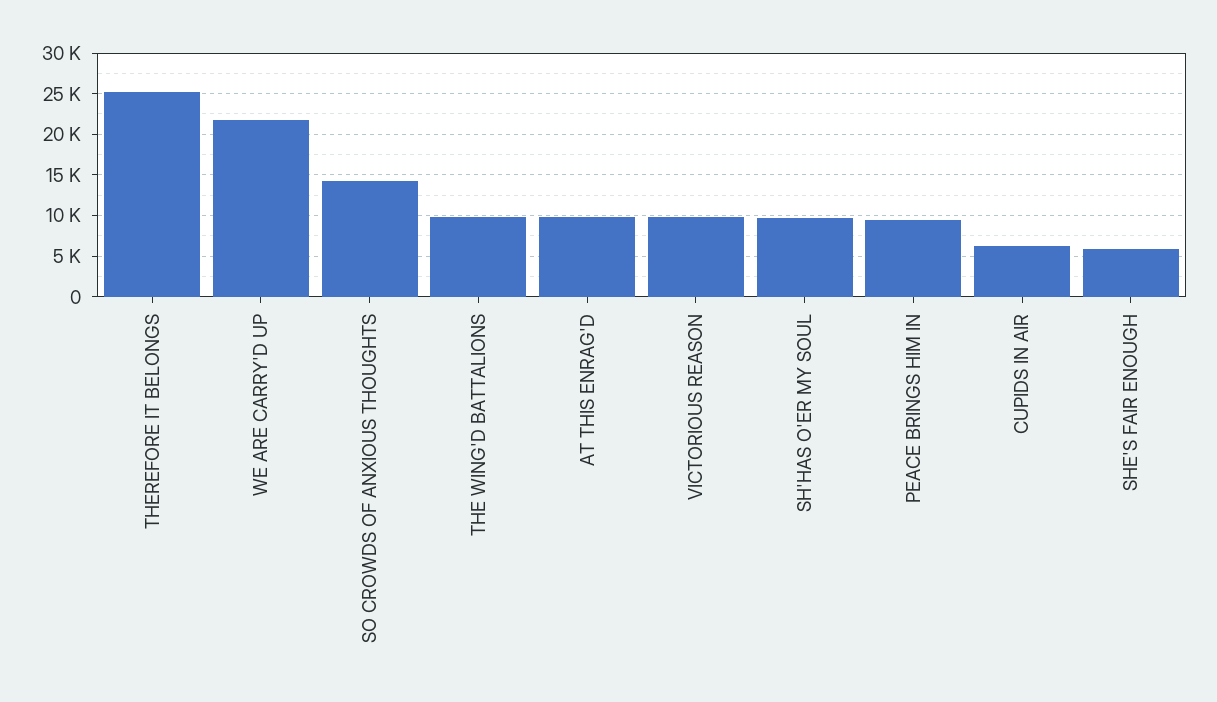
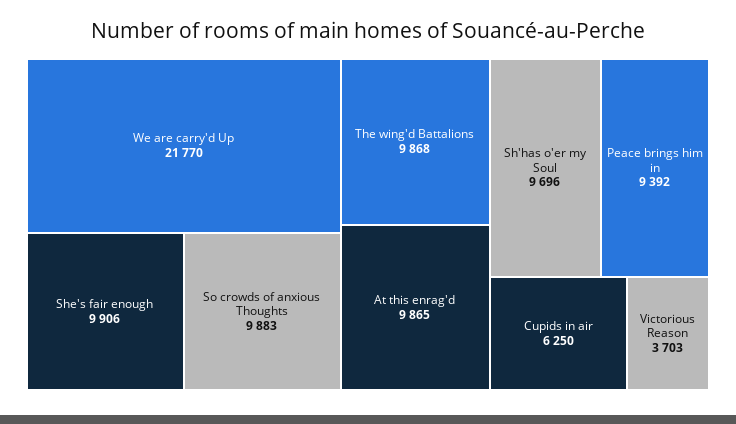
  {
-   "THEREFORE IT BELONGS": 25000,
    "WE ARE CARRY'D UP": 21770,
-   "SO CROWDS OF ANXIOUS THOUGHTS": 14000,
+   "SO CROWDS OF ANXIOUS THOUGHTS": 9883,
    "THE WING'D BATTALIONS": 9868,
    "AT THIS ENRAG'D": 9865,
-   "VICTORIOUS REASON": 10000,
+   "VICTORIOUS REASON": 3703,
    "SH'HAS O'ER MY SOUL": 9696,
    "PEACE BRINGS HIM IN": 9392,
    "CUPIDS IN AIR": 6250,
-   "SHE'S FAIR ENOUGH": 6000
+   "SHE'S FAIR ENOUGH": 9906
  }

